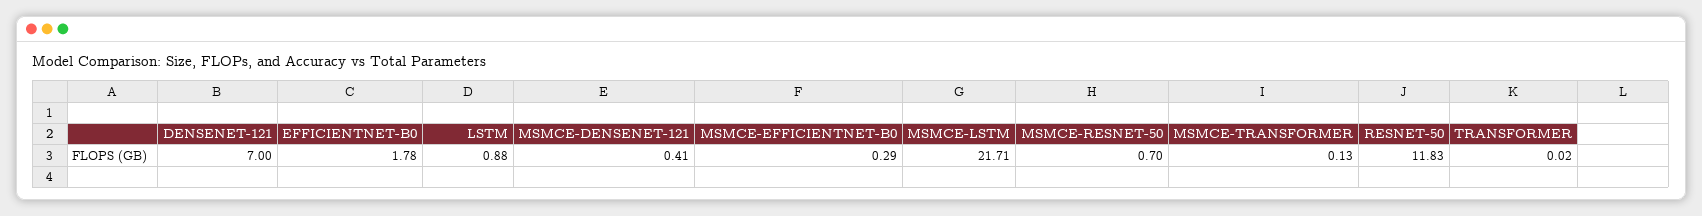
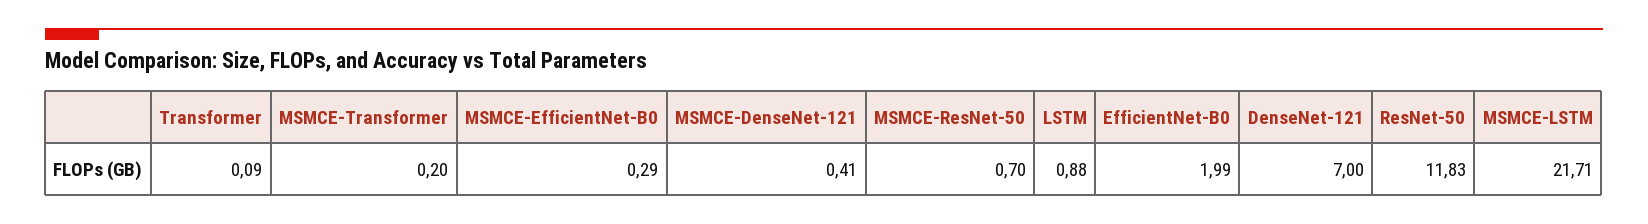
  {
    "DENSENET-121": 7,
-   "EFFICIENTNET-B0": 1.78,
+   "EFFICIENTNET-B0": 1.99,
    "LSTM": 0.88,
    "MSMCE-DENSENET-121": 0.41,
    "MSMCE-EFFICIENTNET-B0": 0.29,
    "MSMCE-LSTM": 21.71,
    "MSMCE-RESNET-50": 0.7,
-   "MSMCE-TRANSFORMER": 0.13,
+   "MSMCE-TRANSFORMER": 0.2,
    "RESNET-50": 11.83,
-   "TRANSFORMER": 0.02
+   "TRANSFORMER": 0.09
  }

